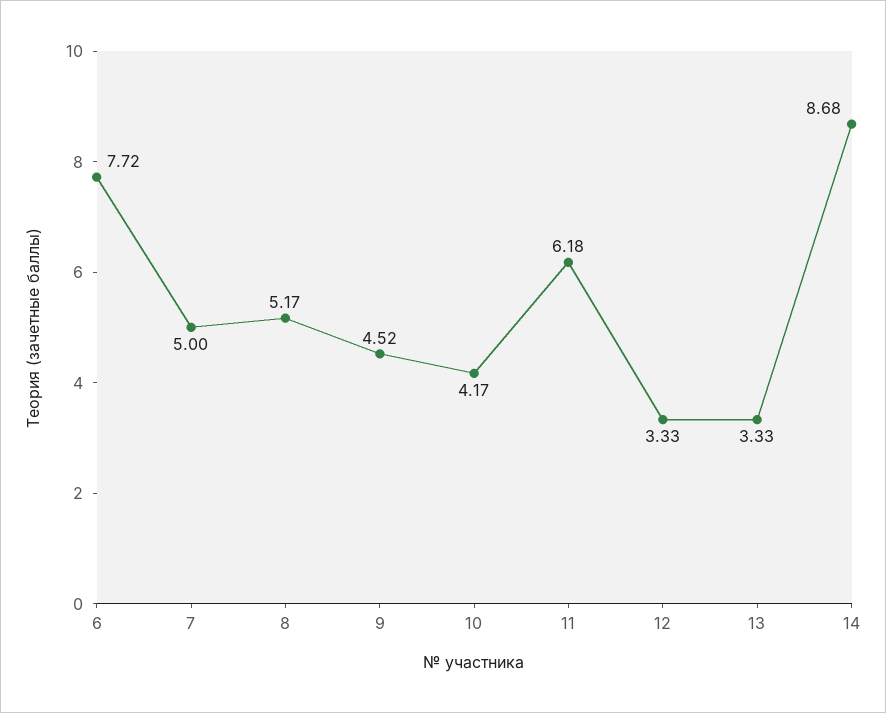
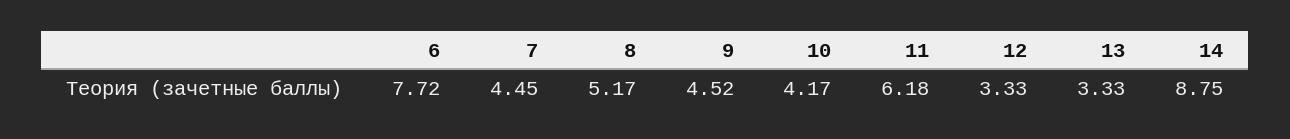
  {
    "6": 7.72,
-   "7": 5,
+   "7": 4.45,
    "8": 5.17,
    "9": 4.52,
    "10": 4.17,
    "11": 6.18,
    "12": 3.33,
    "13": 3.33,
-   "14": 8.68
+   "14": 8.75
  }

